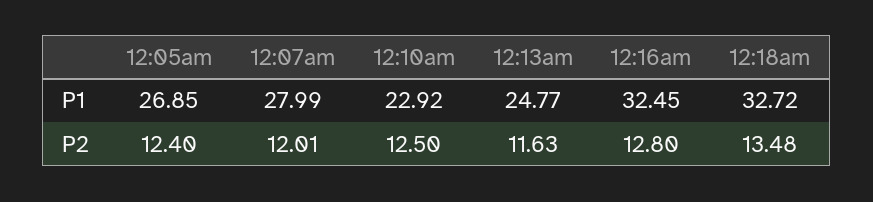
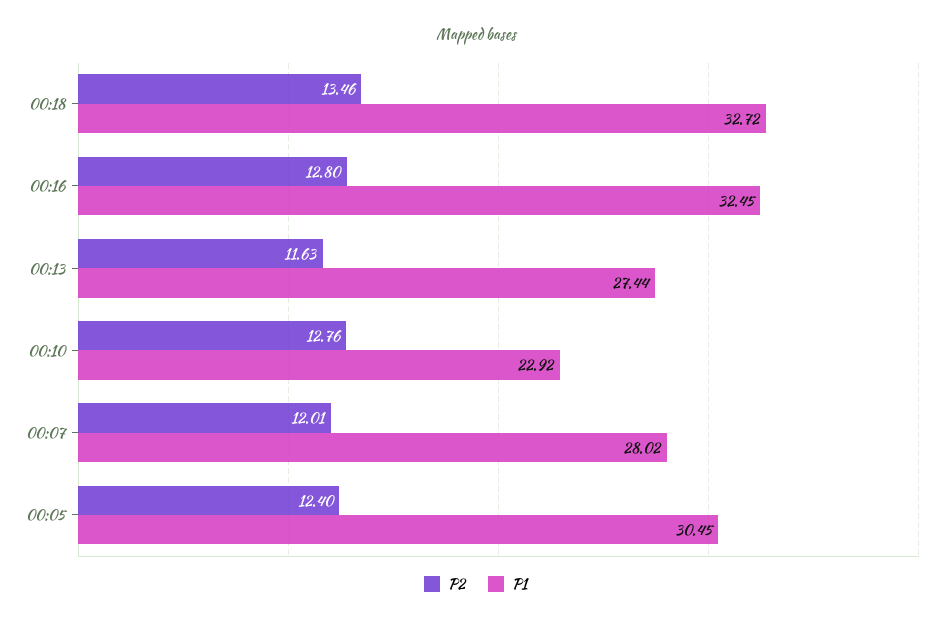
  {
    "P1": {
-     "12:05am": 26.85,
+     "12:05am": 30.45,
-     "12:07am": 27.99,
+     "12:07am": 28.02,
      "12:10am": 22.92,
-     "12:13am": 24.77,
+     "12:13am": 27.44,
      "12:16am": 32.45,
      "12:18am": 32.72
    },
    "P2": {
      "12:05am": 12.4,
      "12:07am": 12.01,
-     "12:10am": 12.5,
+     "12:10am": 12.76,
      "12:13am": 11.63,
      "12:16am": 12.8,
-     "12:18am": 13.48
+     "12:18am": 13.46
    }
  }

